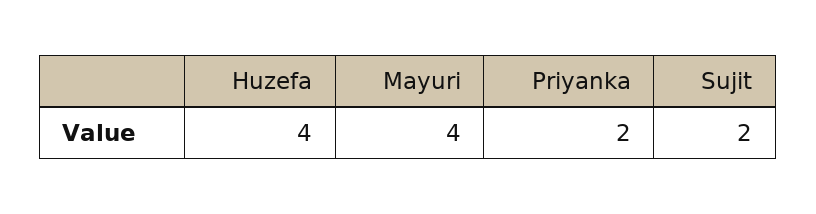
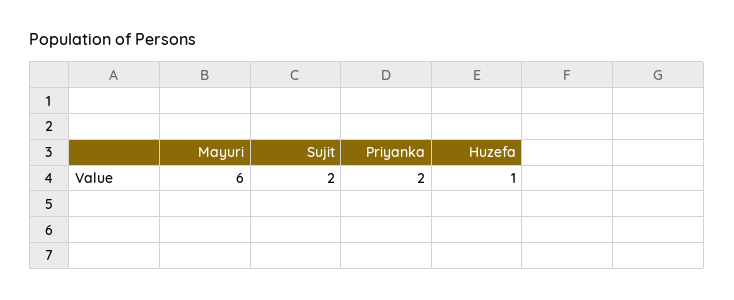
  {
-   "Huzefa": 4,
+   "Huzefa": 1,
-   "Mayuri": 4,
+   "Mayuri": 6,
    "Priyanka": 2,
    "Sujit": 2
  }

